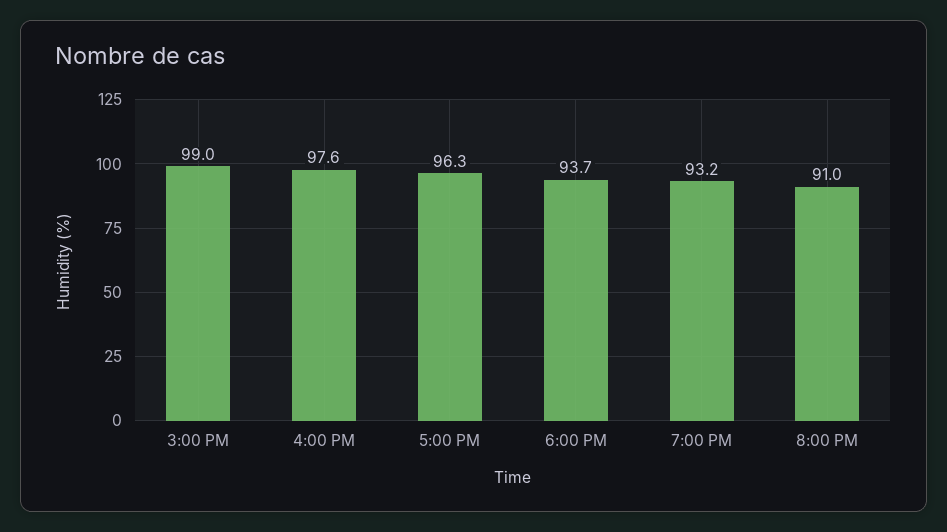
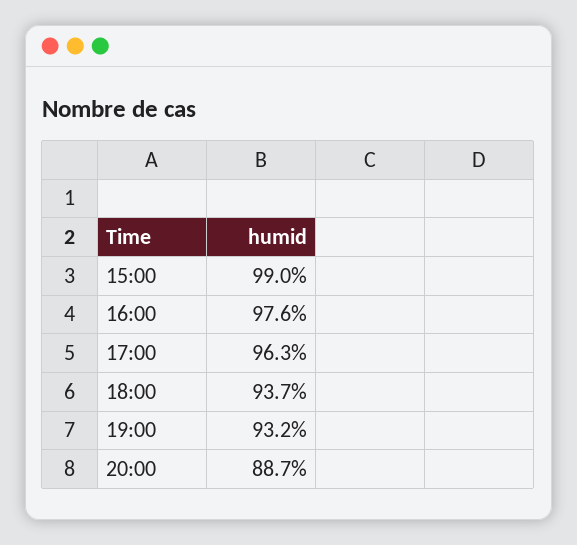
  {
    "3:00 PM": 99,
    "4:00 PM": 97.6,
    "5:00 PM": 96.3,
    "6:00 PM": 93.7,
    "7:00 PM": 93.2,
-   "8:00 PM": 91
+   "8:00 PM": 88.7
  }

